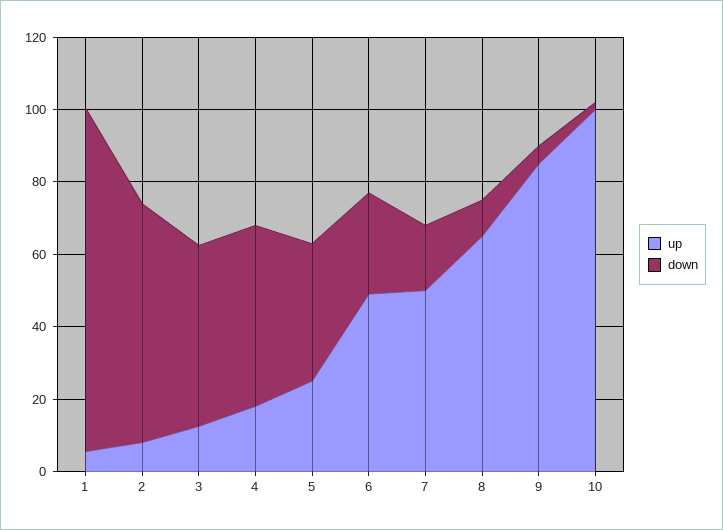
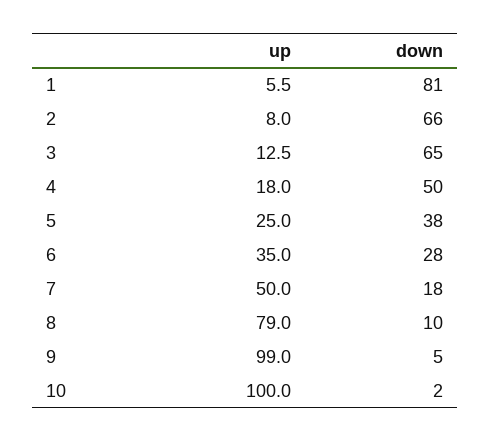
  {
    "up": {
      "1": 5.5,
      "2": 8,
      "3": 12.5,
      "4": 18,
      "5": 25,
-     "6": 50,
+     "6": 35,
      "7": 50,
-     "8": 65,
+     "8": 79,
-     "9": 85,
+     "9": 99,
      "10": 100
    },
    "down": {
-     "1": 95,
+     "1": 81,
      "2": 66,
-     "3": 50,
+     "3": 65,
      "4": 50,
      "5": 38,
      "6": 28,
      "7": 18,
      "8": 10,
      "9": 5,
      "10": 2
    }
  }

